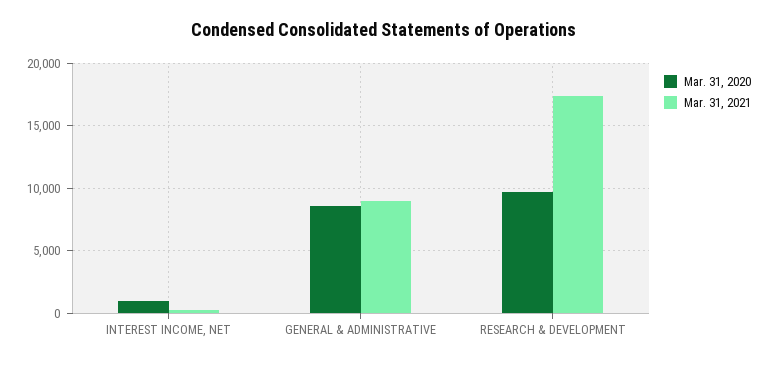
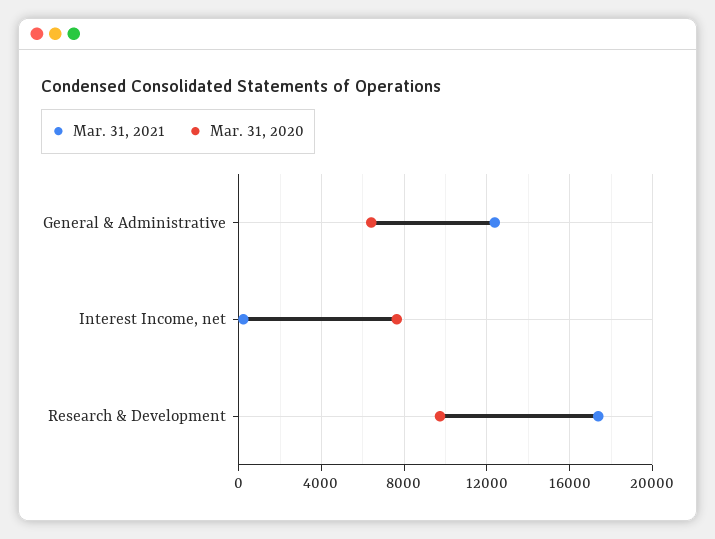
  {
    "Mar. 31, 2020": {
-     "INTEREST INCOME, NET": 1000,
+     "INTEREST INCOME, NET": 7500,
-     "GENERAL & ADMINISTRATIVE": 8500,
+     "GENERAL & ADMINISTRATIVE": 6500,
      "RESEARCH & DEVELOPMENT": 9500
    },
    "Mar. 31, 2021": {
      "INTEREST INCOME, NET": 0,
-     "GENERAL & ADMINISTRATIVE": 9000,
+     "GENERAL & ADMINISTRATIVE": 12500,
      "RESEARCH & DEVELOPMENT": 17500
    }
  }

